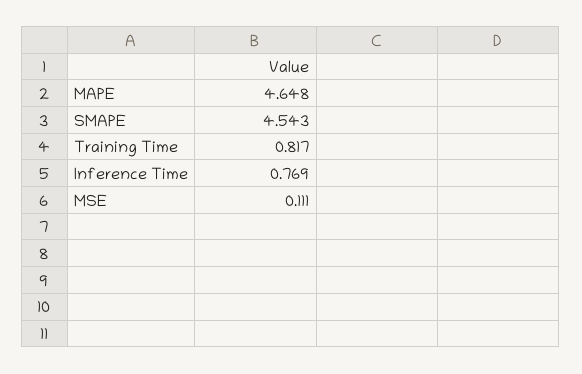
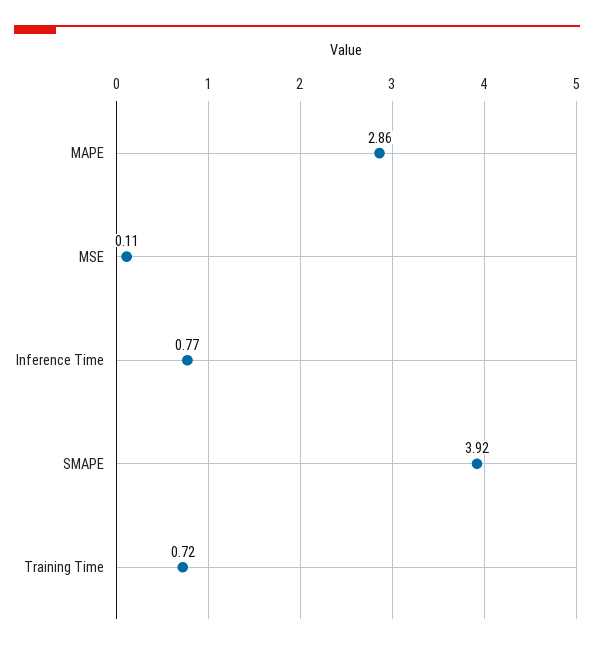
  {
-   "MAPE": 4.648,
+   "MAPE": 2.86,
-   "SMAPE": 4.543,
+   "SMAPE": 3.92,
-   "Training Time": 0.817,
+   "Training Time": 0.72,
    "Inference Time": 0.769,
    "MSE": 0.111
  }

